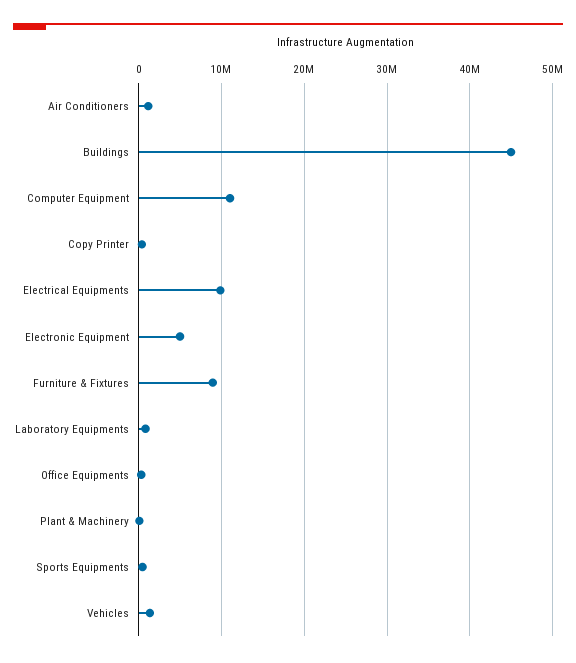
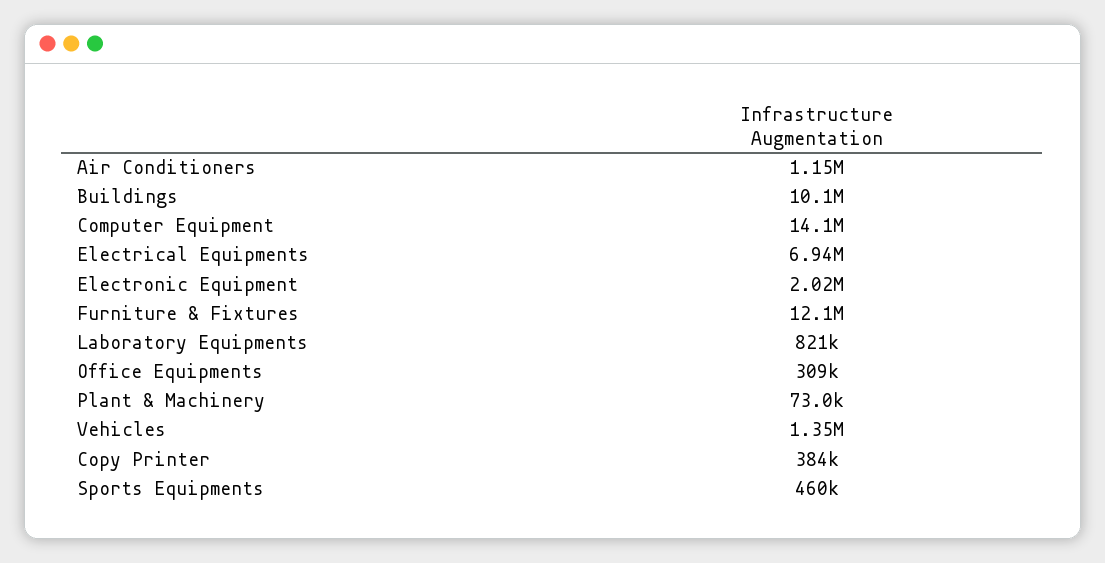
  {
    "Air Conditioners": 1150000,
-   "Buildings": 45000000,
+   "Buildings": 10100000,
-   "Computer Equipment": 11000000,
+   "Computer Equipment": 14100000,
    "Copy Printer": 384000,
-   "Electrical Equipments": 10000000,
+   "Electrical Equipments": 6940000,
-   "Electronic Equipment": 5000000,
+   "Electronic Equipment": 2020000,
-   "Furniture & Fixtures": 9000000,
+   "Furniture & Fixtures": 12100000,
    "Laboratory Equipments": 821000,
    "Office Equipments": 309000,
    "Plant & Machinery": 73000,
    "Sports Equipments": 460000,
    "Vehicles": 1350000
  }

